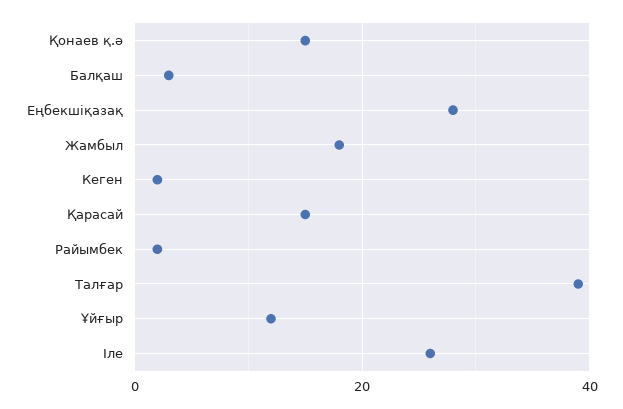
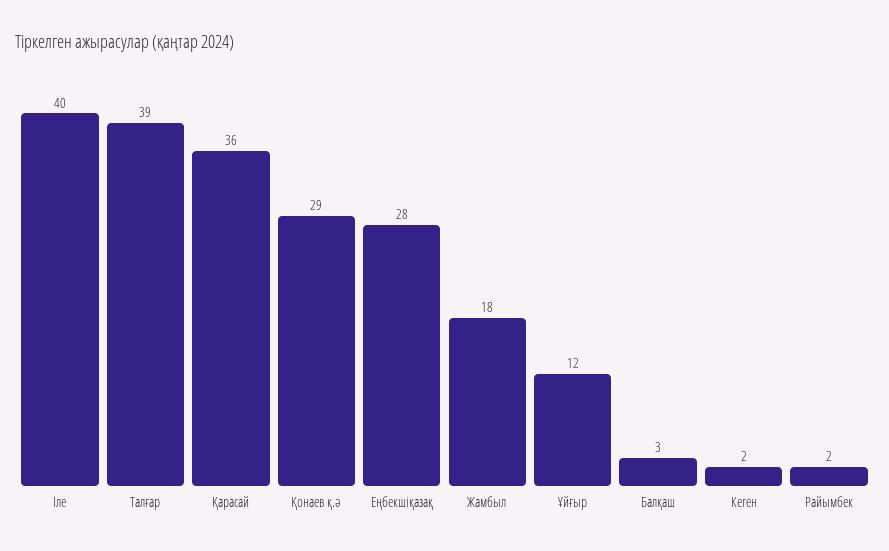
  {
-   "Қонаев қ.ә": 15,
+   "Қонаев қ.ә": 29,
    "Балқаш": 3,
    "Еңбекшіқазақ": 28,
    "Жамбыл": 18,
    "Кеген": 2,
-   "Қарасай": 15,
+   "Қарасай": 36,
    "Райымбек": 2,
    "Талғар": 39,
    "Ұйғыр": 12,
-   "Іле": 25
+   "Іле": 40
  }

